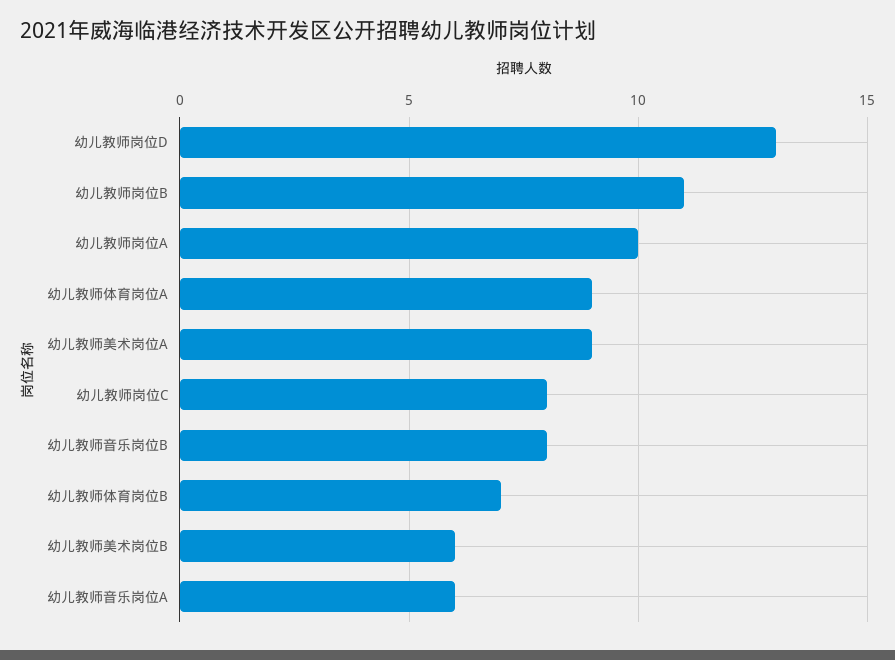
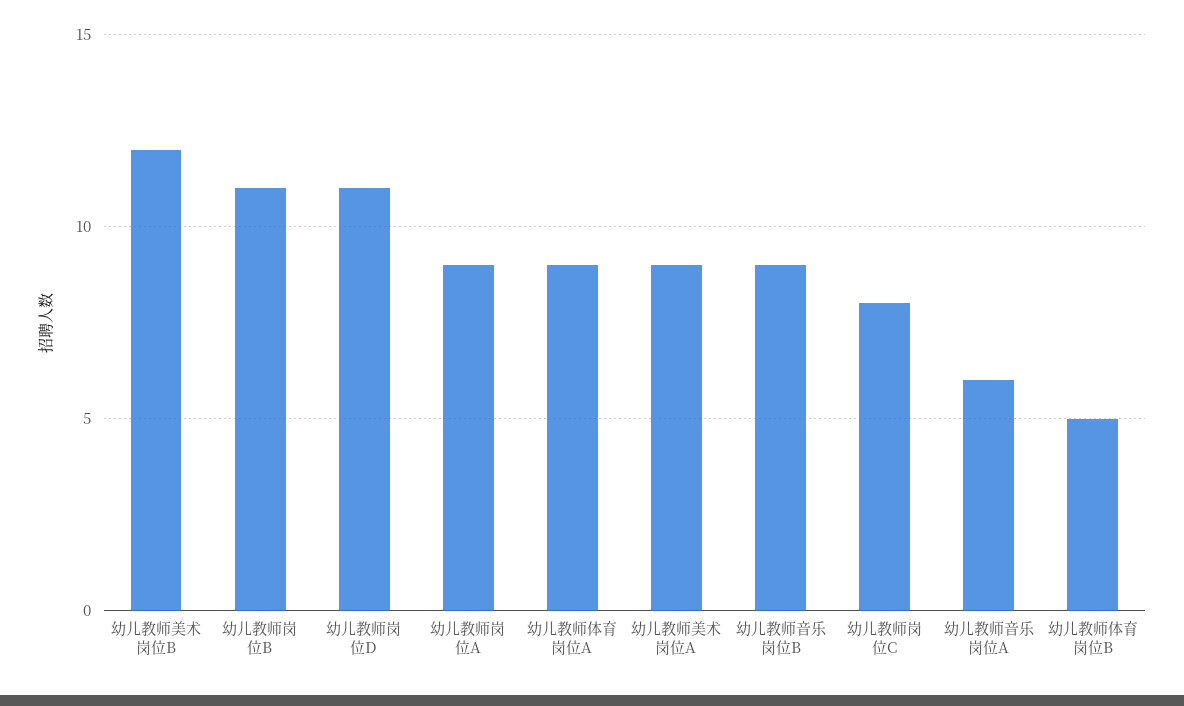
  {
-   "幼儿教师岗位D": 13,
+   "幼儿教师岗位D": 11,
    "幼儿教师岗位B": 11,
-   "幼儿教师岗位A": 10,
+   "幼儿教师岗位A": 9,
    "幼儿教师体育岗位A": 9,
    "幼儿教师美术岗位A": 9,
    "幼儿教师岗位C": 8,
-   "幼儿教师音乐岗位B": 8,
+   "幼儿教师音乐岗位B": 9,
-   "幼儿教师体育岗位B": 7,
+   "幼儿教师体育岗位B": 5,
-   "幼儿教师美术岗位B": 6,
+   "幼儿教师美术岗位B": 12,
    "幼儿教师音乐岗位A": 6
  }

